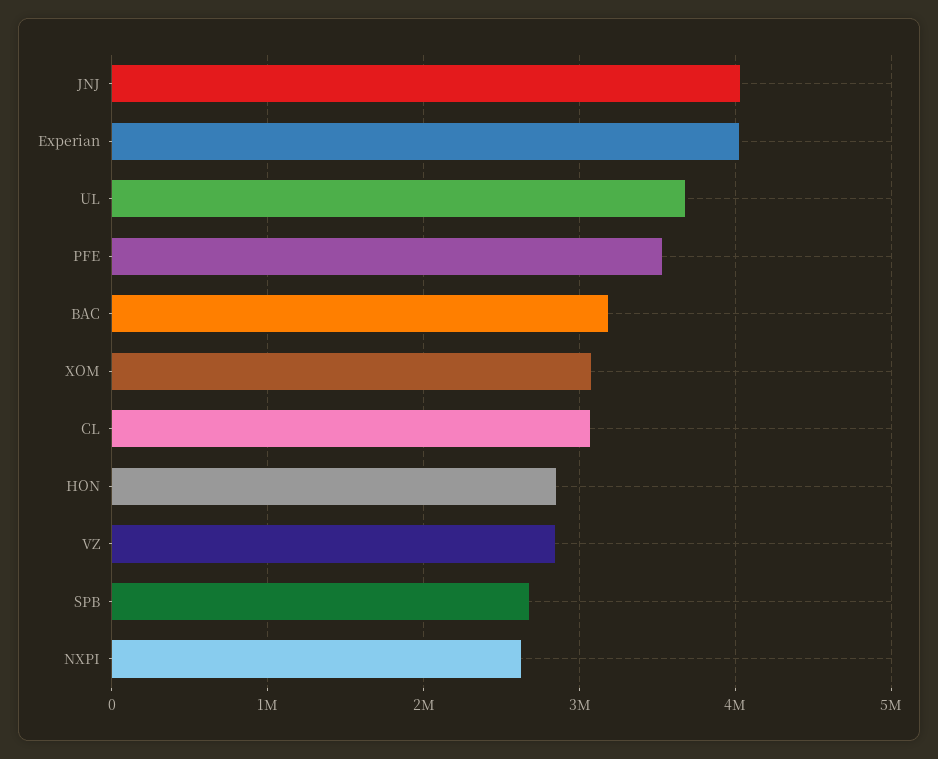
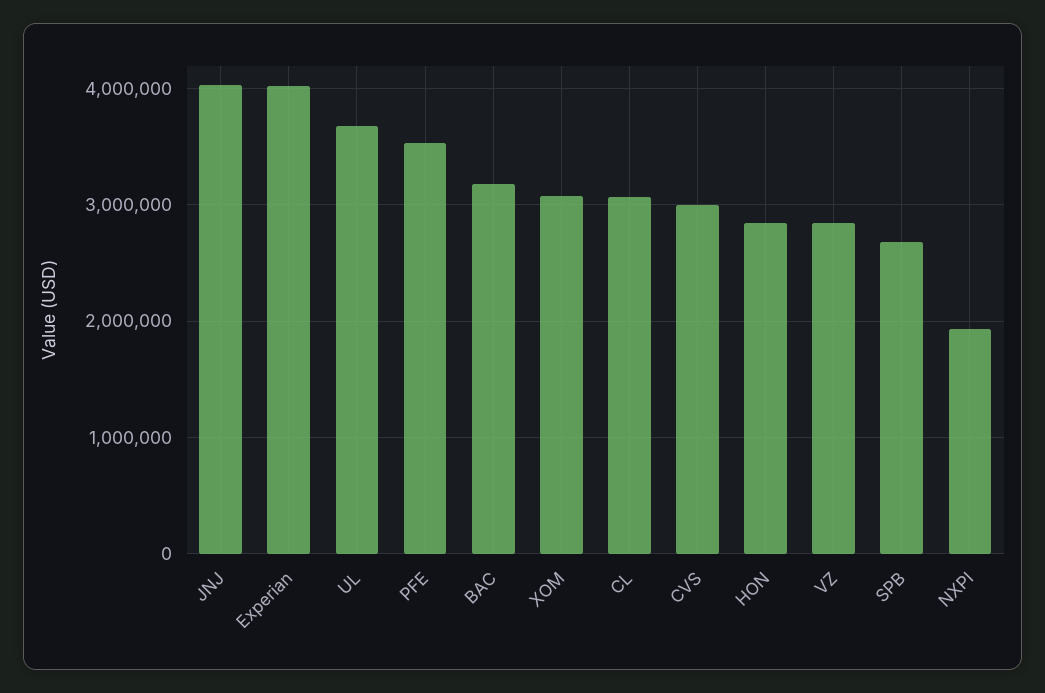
  {
    "JNJ": 4000000,
    "Experian": 4000000,
    "UL": 3700000,
    "PFE": 3500000,
    "BAC": 3200000,
    "XOM": 3100000,
    "CL": 3100000,
    "HON": 2800000,
    "VZ": 2800000,
    "SPB": 2700000,
-   "NXPI": 2600000
+   "NXPI": 1900000,
+   "CVS": 3000000
  }

